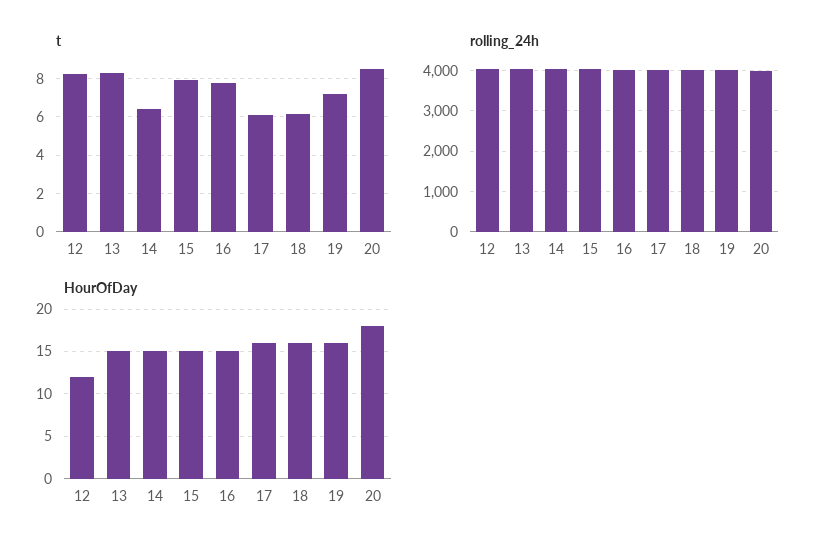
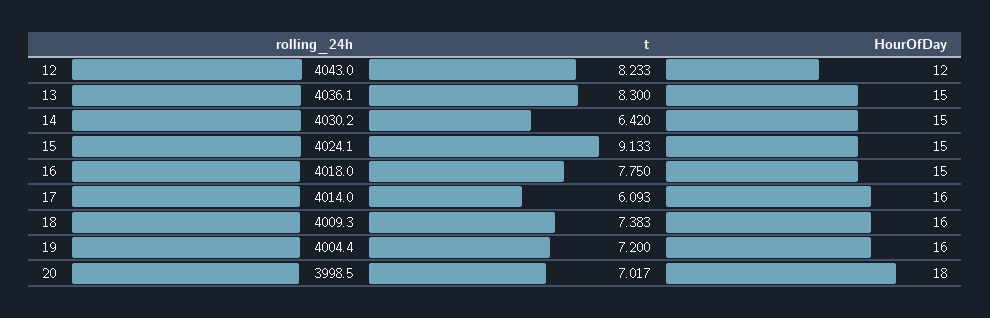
  {
    "t": {
      "12": 8.233,
      "13": 8.3,
      "14": 6.42,
-     "15": 8,
+     "15": 9.133,
      "16": 7.75,
      "17": 6.093,
-     "18": 6,
+     "18": 7.383,
      "19": 7.2,
-     "20": 8.5
+     "20": 7.017
    },
    "rolling_24h": {
      "12": 4043,
      "13": 4036.1,
      "14": 4030.2,
      "15": 4024.1,
      "16": 4018,
      "17": 4014,
      "18": 4009.3,
      "19": 4004.4,
      "20": 3998.5
    },
    "HourOfDay": {
      "12": 12,
      "13": 15,
      "14": 15,
      "15": 15,
      "16": 15,
      "17": 16,
      "18": 16,
      "19": 16,
      "20": 18
    }
  }

